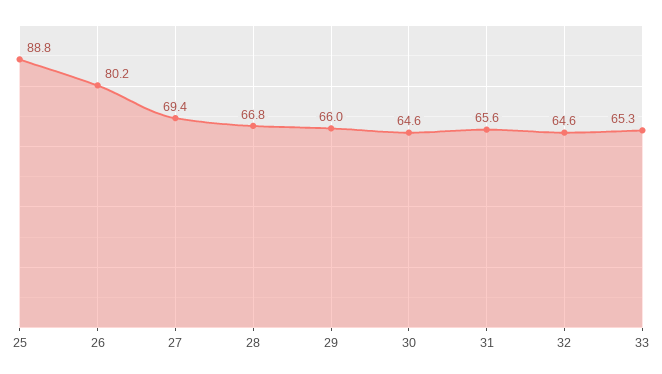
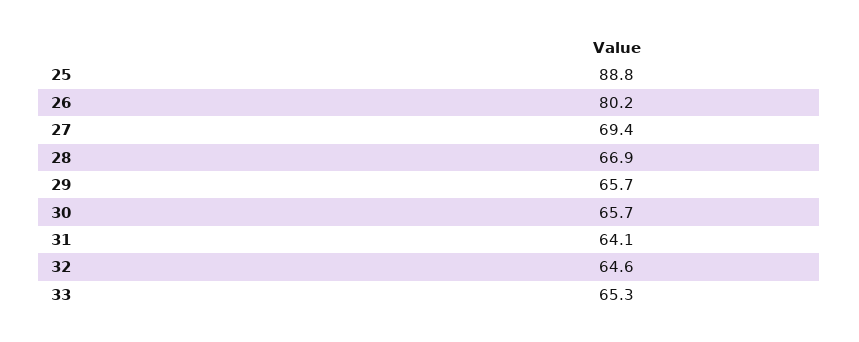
  {
    "25": 88.8,
    "26": 80.2,
    "27": 69.4,
-   "28": 66.8,
+   "28": 66.9,
-   "29": 66,
+   "29": 65.7,
-   "30": 64.6,
+   "30": 65.7,
-   "31": 65.6,
+   "31": 64.1,
    "32": 64.6,
    "33": 65.3
  }

